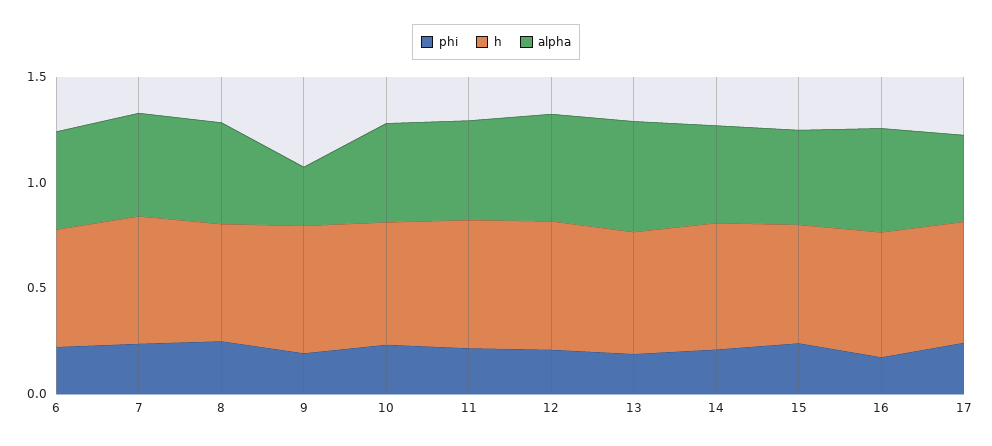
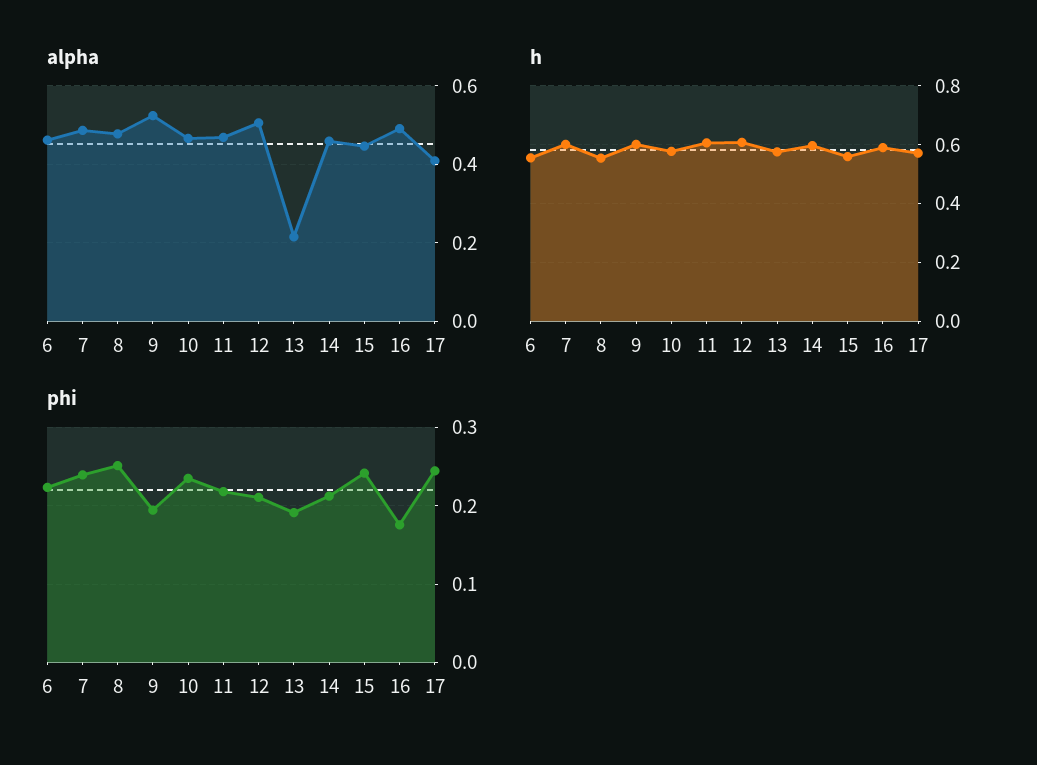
  {
    "phi": {
      "6": 0.22,
      "7": 0.24,
      "8": 0.25,
      "9": 0.19,
      "10": 0.23,
      "11": 0.22,
      "12": 0.21,
      "13": 0.19,
      "14": 0.21,
      "15": 0.24,
      "16": 0.18,
      "17": 0.24
    },
    "h": {
      "6": 0.55,
      "7": 0.6,
      "8": 0.55,
      "9": 0.6,
      "10": 0.575,
      "11": 0.6,
      "12": 0.6,
      "13": 0.575,
      "14": 0.6,
      "15": 0.55,
      "16": 0.6,
      "17": 0.575
    },
    "alpha": {
      "6": 0.46,
      "7": 0.48,
      "8": 0.48,
-     "9": 0.3,
+     "9": 0.52,
      "10": 0.46,
      "11": 0.46,
      "12": 0.5,
-     "13": 0.5,
+     "13": 0.22,
      "14": 0.46,
      "15": 0.44,
      "16": 0.5,
      "17": 0.4
    }
  }

